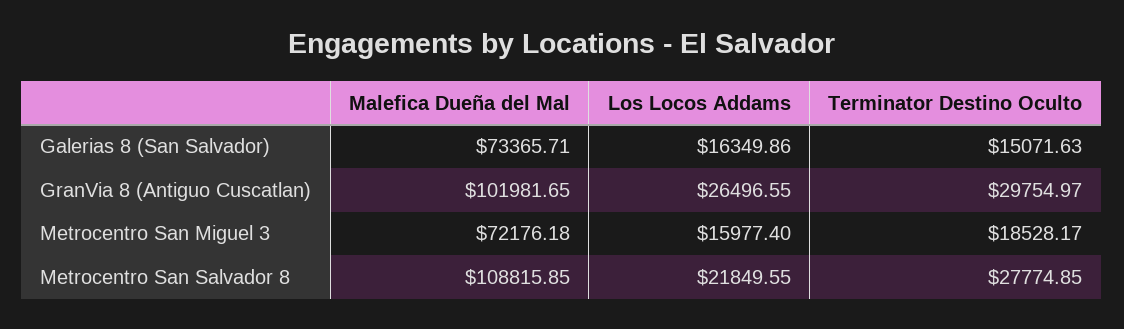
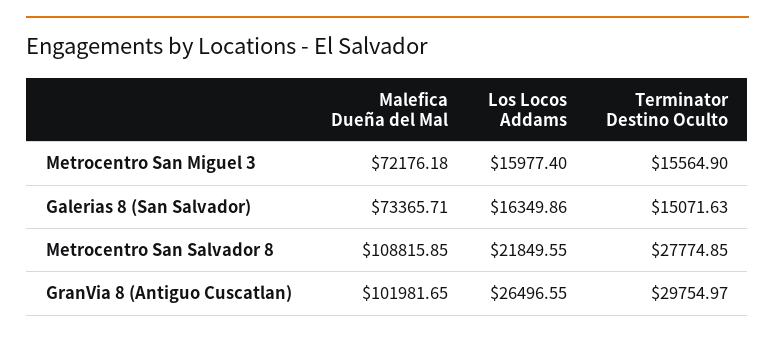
  {
    "Malefica Dueña del Mal": {
      "Galerias 8 (San Salvador)": 73365.71,
      "GranVia 8 (Antiguo Cuscatlan)": 101981.65,
      "Metrocentro San Miguel 3": 72176.18,
      "Metrocentro San Salvador 8": 108815.85
    },
    "Los Locos Addams": {
      "Galerias 8 (San Salvador)": 16349.86,
      "GranVia 8 (Antiguo Cuscatlan)": 26496.55,
      "Metrocentro San Miguel 3": 15977.4,
      "Metrocentro San Salvador 8": 21849.55
    },
    "Terminator Destino Oculto": {
      "Galerias 8 (San Salvador)": 15071.63,
      "GranVia 8 (Antiguo Cuscatlan)": 29754.97,
-     "Metrocentro San Miguel 3": 18528.17,
+     "Metrocentro San Miguel 3": 15564.9,
      "Metrocentro San Salvador 8": 27774.85
    }
  }

